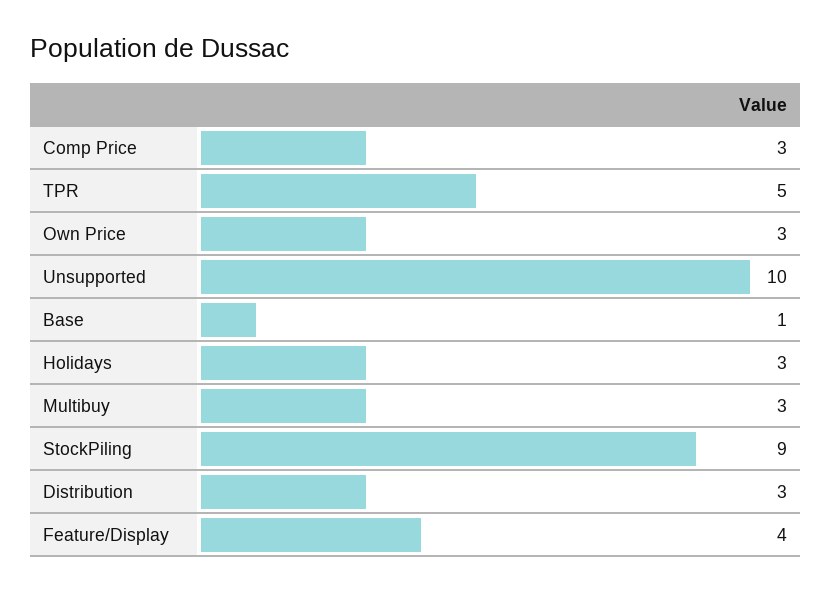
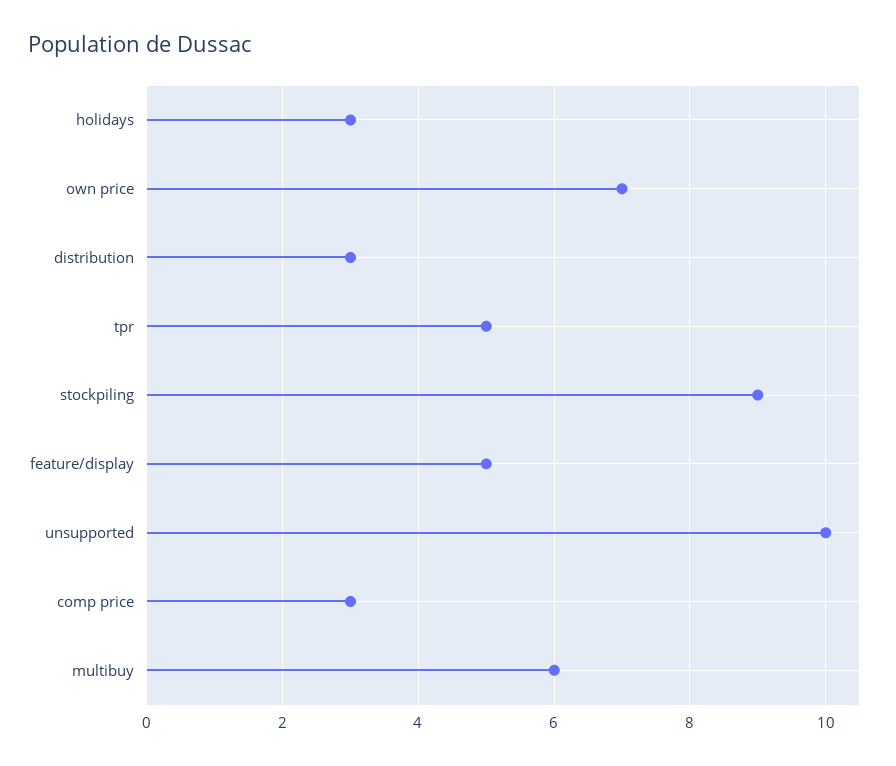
  {
    "Comp Price": 3,
    "TPR": 5,
-   "Own Price": 3,
+   "Own Price": 7,
    "Unsupported": 10,
-   "Base": 1,
    "Holidays": 3,
-   "Multibuy": 3,
+   "Multibuy": 6,
    "StockPiling": 9,
    "Distribution": 3,
-   "Feature/Display": 4
+   "Feature/Display": 5
  }

